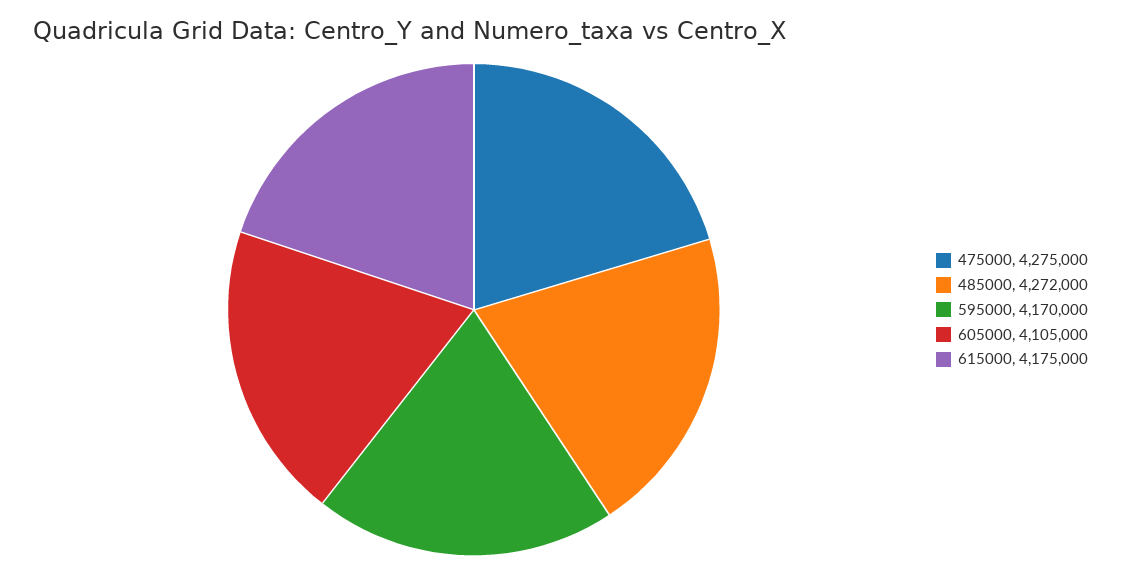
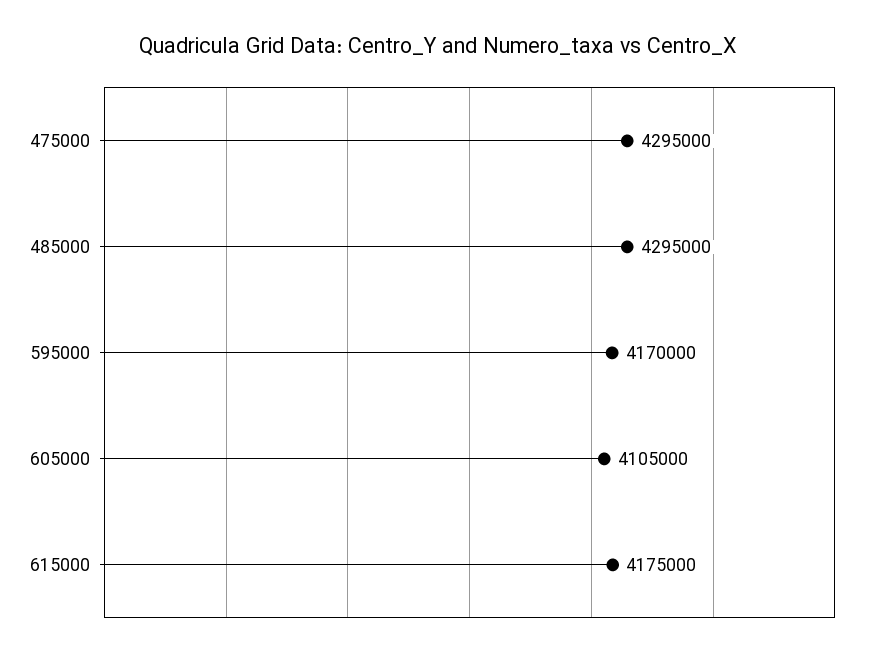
  {
-   "475000": 4275000,
+   "475000": 4295000,
-   "485000": 4272000,
+   "485000": 4295000,
    "595000": 4170000,
    "605000": 4105000,
    "615000": 4175000
  }

